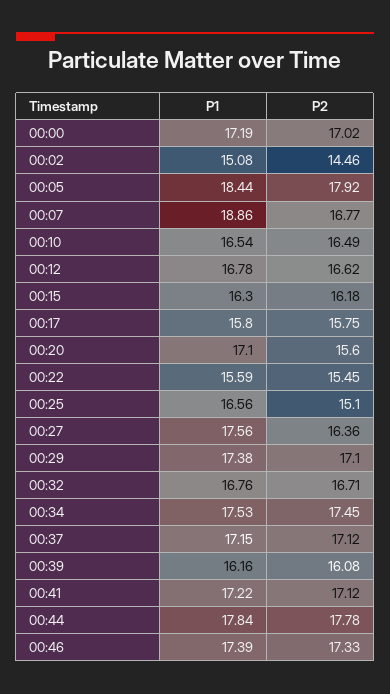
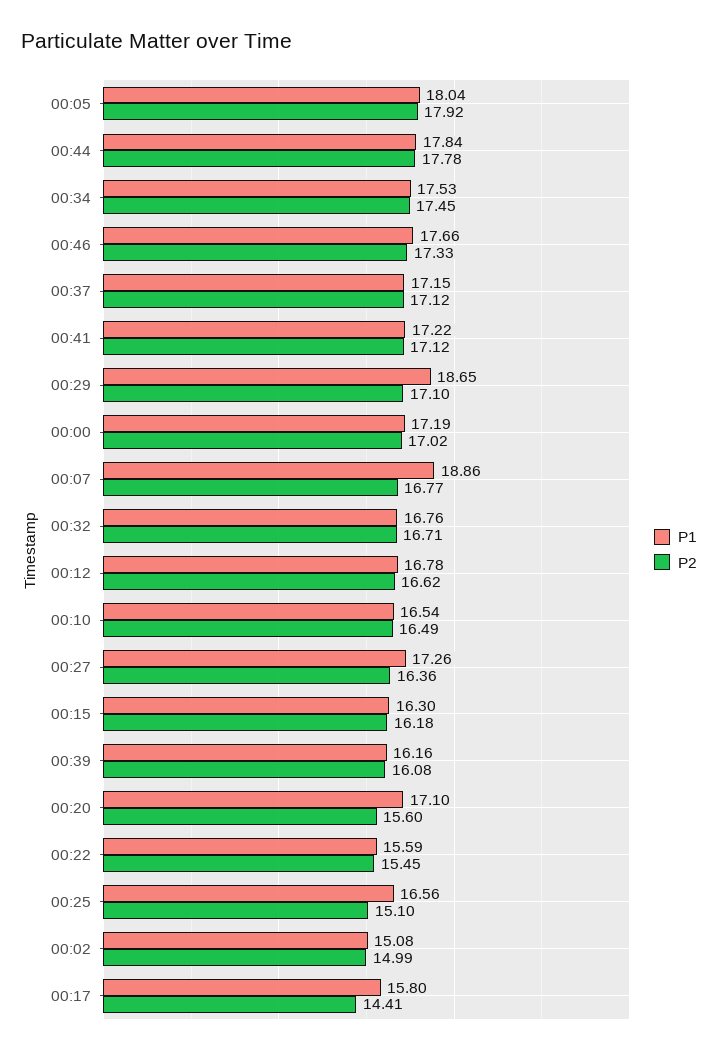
  {
    "P1": {
      "00:00": 17.19,
      "00:02": 15.08,
-     "00:05": 18.44,
+     "00:05": 18.04,
      "00:07": 18.86,
      "00:10": 16.54,
      "00:12": 16.78,
      "00:15": 16.3,
      "00:17": 15.8,
      "00:20": 17.1,
      "00:22": 15.59,
      "00:25": 16.56,
-     "00:27": 17.56,
+     "00:27": 17.26,
-     "00:29": 17.38,
+     "00:29": 18.65,
      "00:32": 16.76,
      "00:34": 17.53,
      "00:37": 17.15,
      "00:39": 16.16,
      "00:41": 17.22,
      "00:44": 17.84,
-     "00:46": 17.39
+     "00:46": 17.66
    },
    "P2": {
      "00:00": 17.02,
-     "00:02": 14.46,
+     "00:02": 14.99,
      "00:05": 17.92,
      "00:07": 16.77,
      "00:10": 16.49,
      "00:12": 16.62,
      "00:15": 16.18,
-     "00:17": 15.75,
+     "00:17": 14.41,
      "00:20": 15.6,
      "00:22": 15.45,
      "00:25": 15.1,
      "00:27": 16.36,
      "00:29": 17.1,
      "00:32": 16.71,
      "00:34": 17.45,
      "00:37": 17.12,
      "00:39": 16.08,
      "00:41": 17.12,
      "00:44": 17.78,
      "00:46": 17.33
    }
  }

